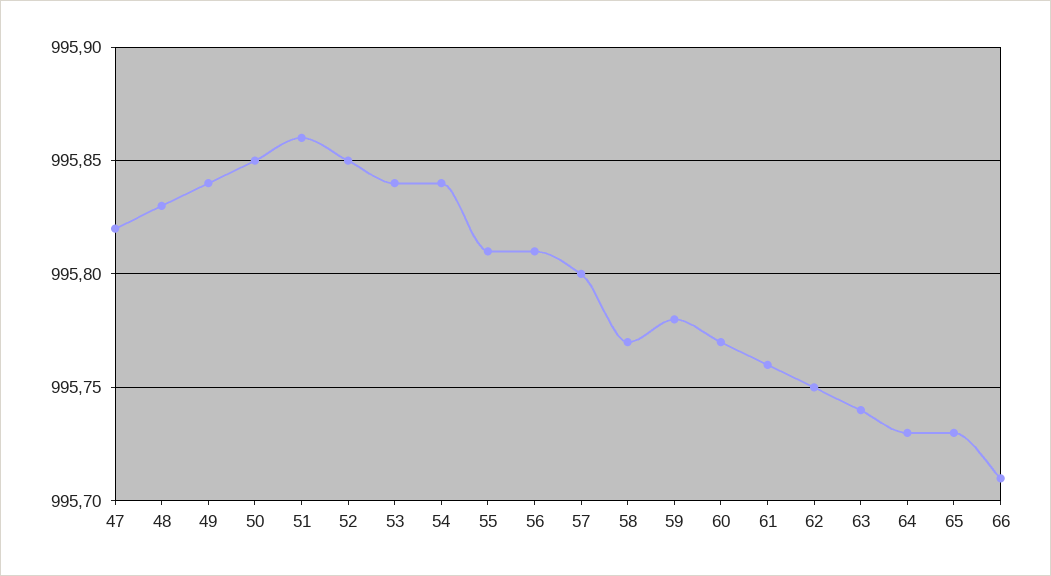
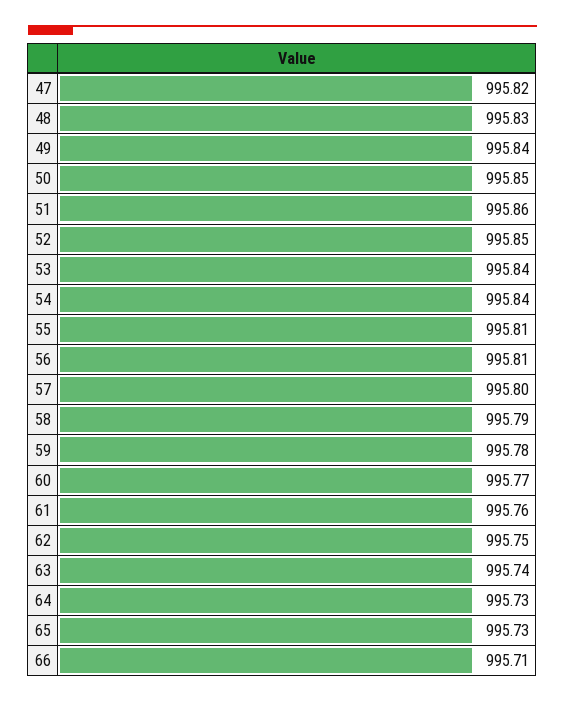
  {
    "47": 995.82,
    "48": 995.83,
    "49": 995.84,
    "50": 995.85,
    "51": 995.86,
    "52": 995.85,
    "53": 995.84,
    "54": 995.84,
    "55": 995.81,
    "56": 995.81,
    "57": 995.8,
-   "58": 995.77,
+   "58": 995.79,
    "59": 995.78,
    "60": 995.77,
    "61": 995.76,
    "62": 995.75,
    "63": 995.74,
    "64": 995.73,
    "65": 995.73,
    "66": 995.71
  }

